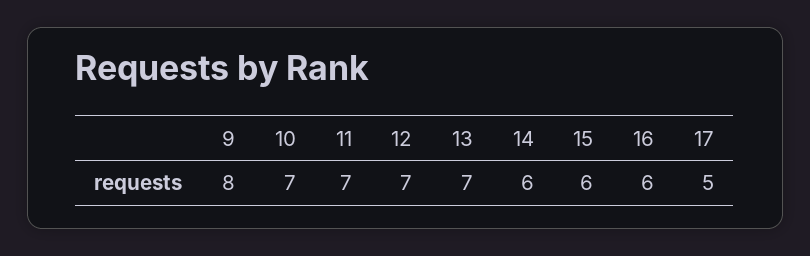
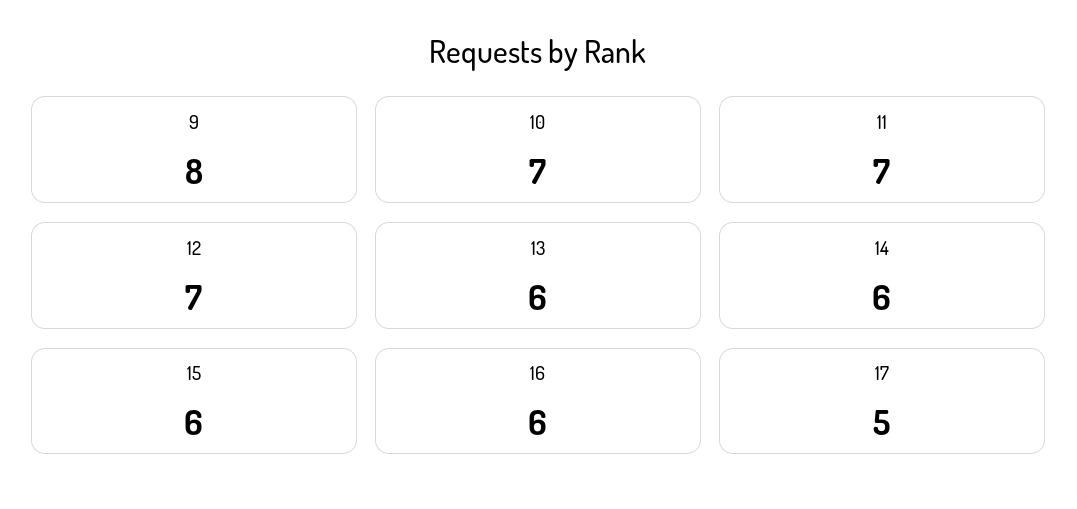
  {
    "9": 8,
    "10": 7,
    "11": 7,
    "12": 7,
-   "13": 7,
+   "13": 6,
    "14": 6,
    "15": 6,
    "16": 6,
    "17": 5
  }

